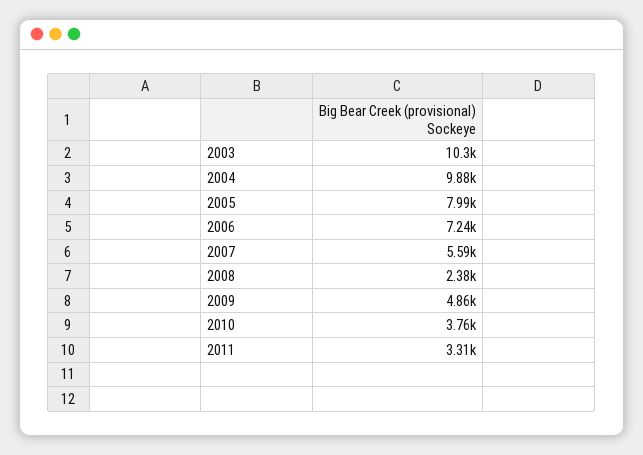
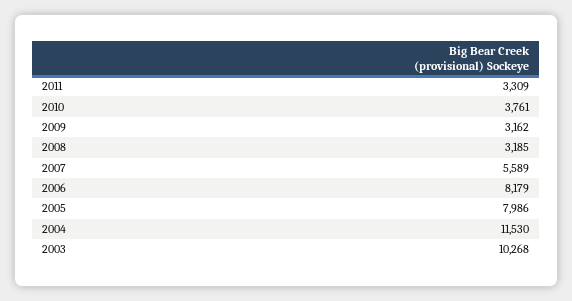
  {
    "2003": 10268,
-   "2004": 9880,
+   "2004": 11530,
    "2005": 7986,
-   "2006": 7240,
+   "2006": 8179,
    "2007": 5589,
-   "2008": 2380,
+   "2008": 3185,
-   "2009": 4860,
+   "2009": 3162,
    "2010": 3761,
    "2011": 3309
  }

